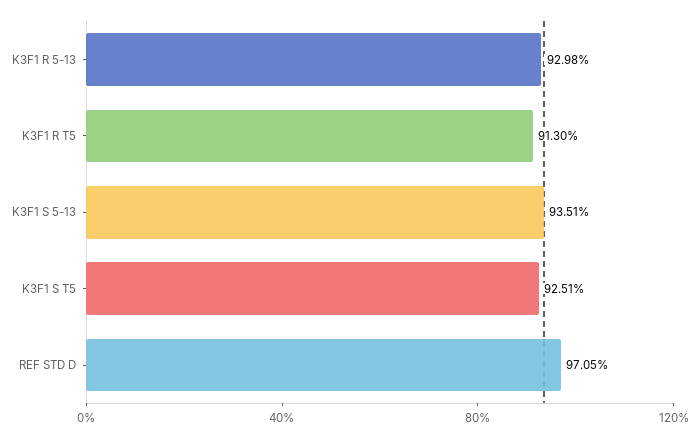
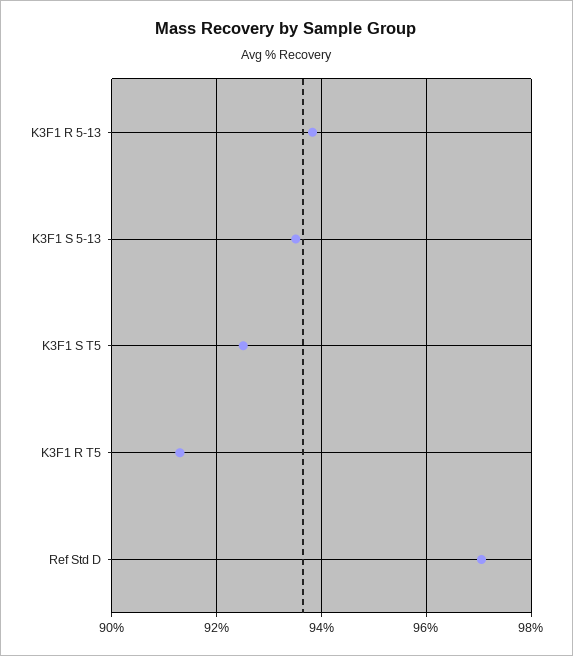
  {
-   "K3F1 R 5-13": 92.98,
+   "K3F1 R 5-13": 93.8,
    "K3F1 R T5": 91.3,
    "K3F1 S 5-13": 93.51,
    "K3F1 S T5": 92.51,
    "REF STD D": 97.05
  }

